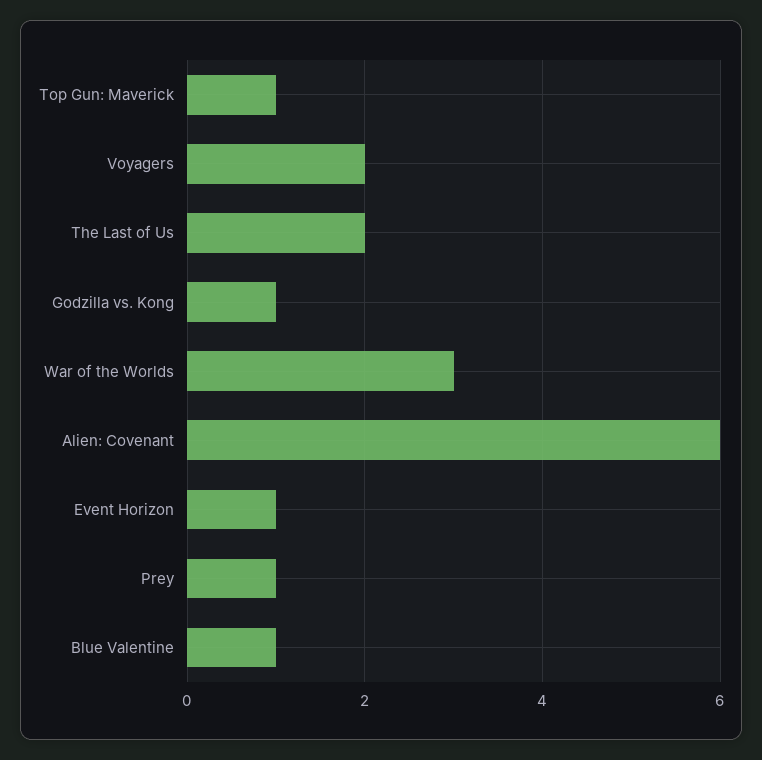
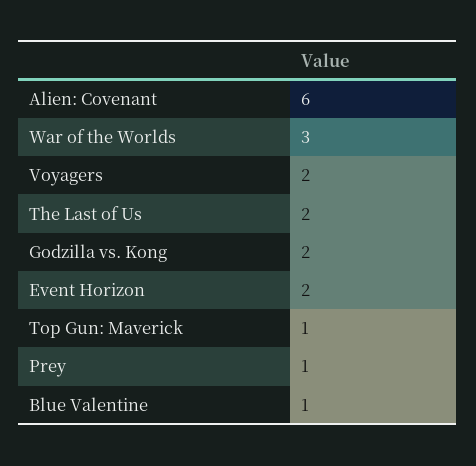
  {
    "Top Gun: Maverick": 1,
    "Voyagers": 2,
    "The Last of Us": 2,
-   "Godzilla vs. Kong": 1,
+   "Godzilla vs. Kong": 2,
    "War of the Worlds": 3,
    "Alien: Covenant": 6,
-   "Event Horizon": 1,
+   "Event Horizon": 2,
    "Prey": 1,
    "Blue Valentine": 1
  }

